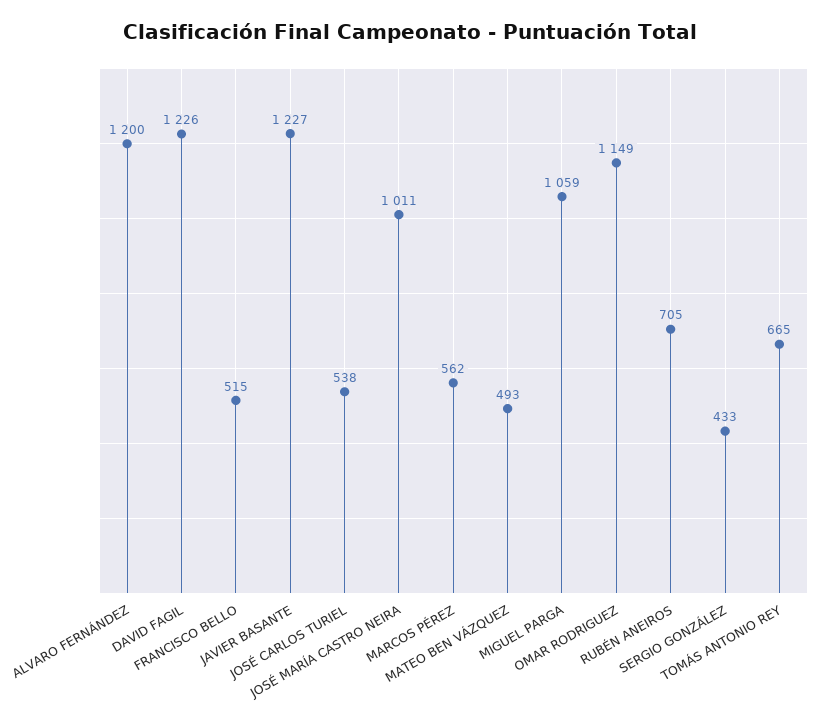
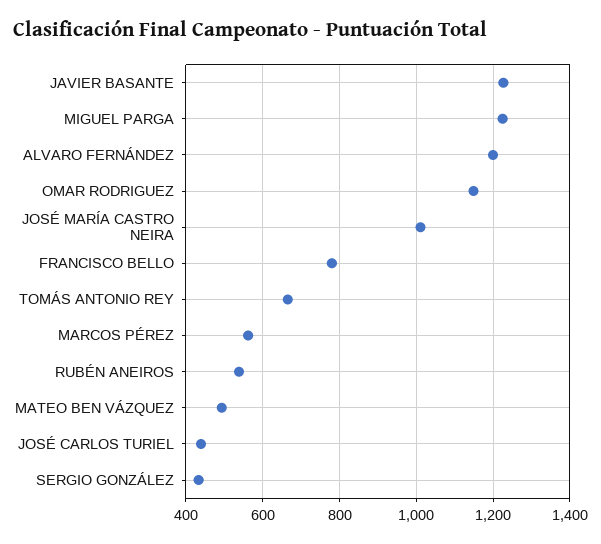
  {
    "ALVARO FERNÁNDEZ": 1200,
-   "DAVID FAGIL": 1226,
-   "FRANCISCO BELLO": 515,
+   "FRANCISCO BELLO": 780,
    "JAVIER BASANTE": 1227,
-   "JOSÉ CARLOS TURIEL": 538,
+   "JOSÉ CARLOS TURIEL": 440,
    "JOSÉ MARÍA CASTRO NEIRA": 1011,
    "MARCOS PÉREZ": 562,
    "MATEO BEN VÁZQUEZ": 493,
-   "MIGUEL PARGA": 1059,
+   "MIGUEL PARGA": 1220,
    "OMAR RODRIGUEZ": 1149,
-   "RUBÉN ANEIROS": 705,
+   "RUBÉN ANEIROS": 540,
    "SERGIO GONZÁLEZ": 433,
    "TOMÁS ANTONIO REY": 665
  }

